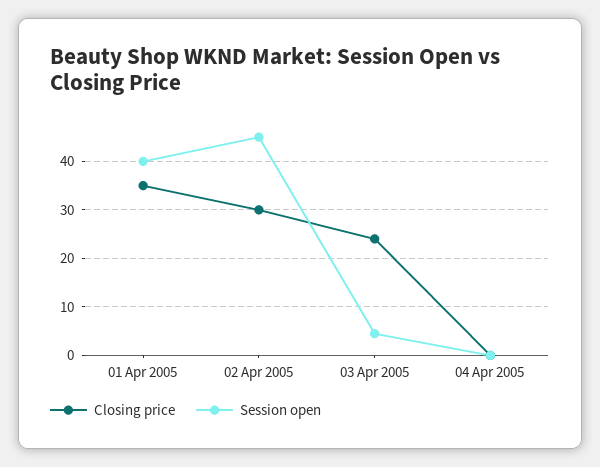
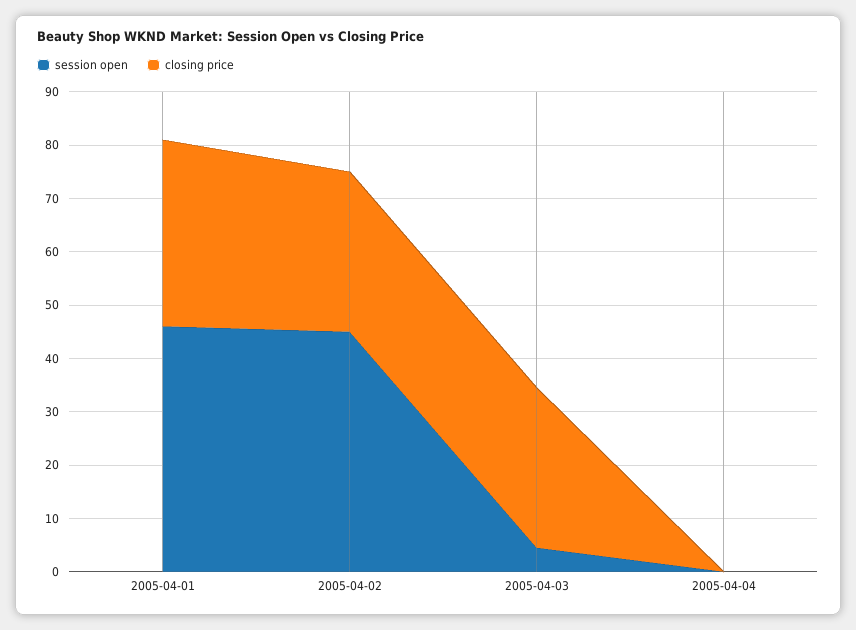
  {
    "Closing price": {
      "01 Apr 2005": 36,
      "02 Apr 2005": 30,
-     "03 Apr 2005": 24,
+     "03 Apr 2005": 30,
      "04 Apr 2005": 0
    },
    "Session open": {
-     "01 Apr 2005": 40,
+     "01 Apr 2005": 46,
      "02 Apr 2005": 46,
      "03 Apr 2005": 4,
      "04 Apr 2005": 0
    }
  }

